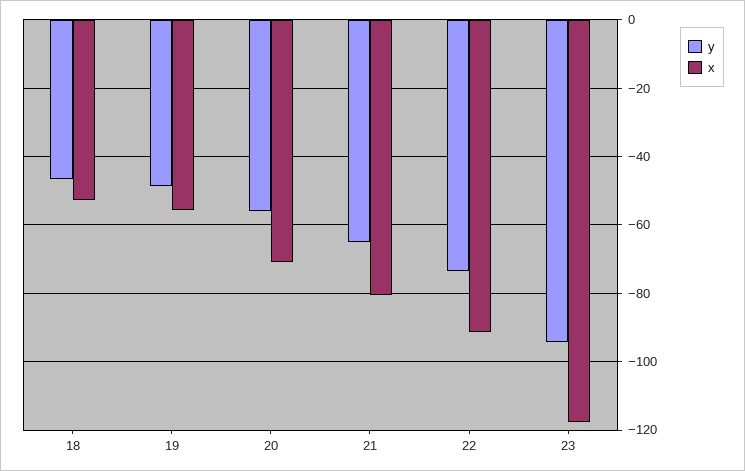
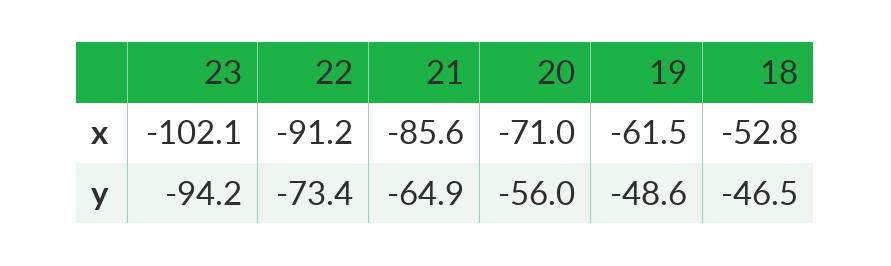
  {
    "y": {
      "18": -46.5,
      "19": -48.6,
      "20": -56,
      "21": -64.9,
      "22": -73.4,
      "23": -94.2
    },
    "x": {
      "18": -52.8,
-     "19": -56,
+     "19": -61.5,
      "20": -71,
-     "21": -80,
+     "21": -85.6,
      "22": -91.2,
-     "23": -118
+     "23": -102.1
    }
  }

